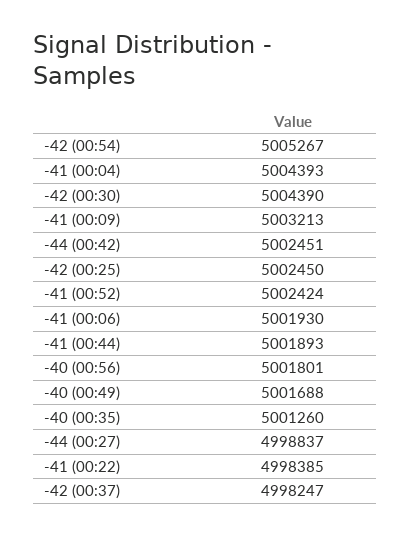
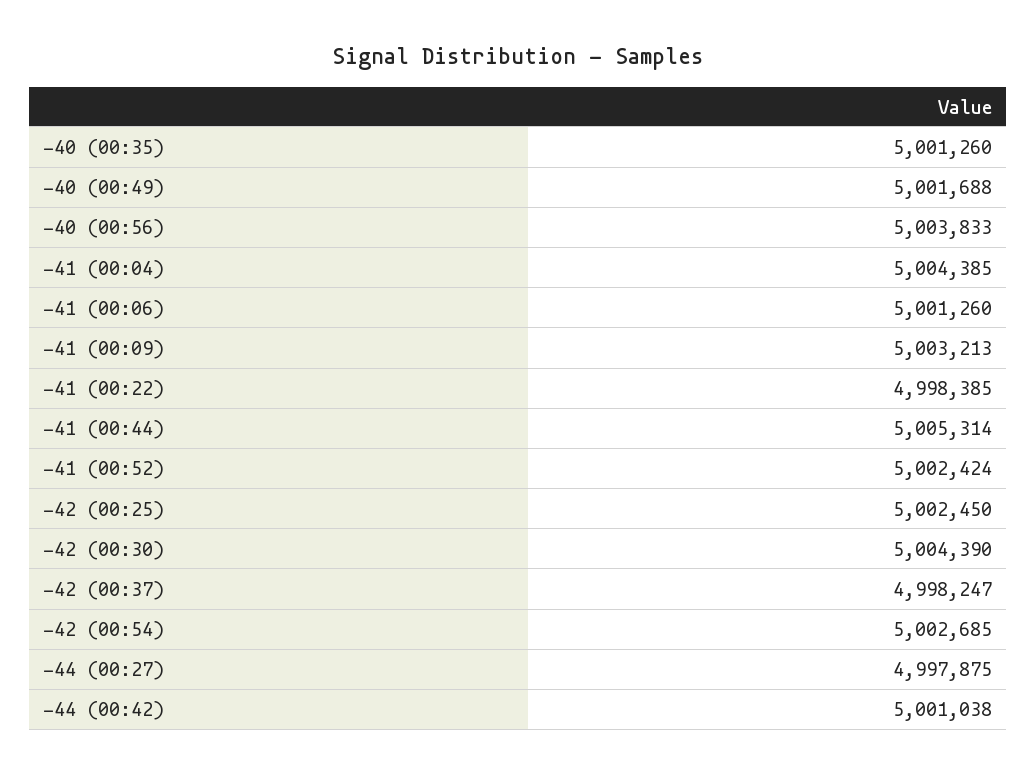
  {
-   "-42 (00:54)": 5005267,
+   "-42 (00:54)": 5002685,
-   "-41 (00:04)": 5004393,
+   "-41 (00:04)": 5004385,
    "-42 (00:30)": 5004390,
    "-41 (00:09)": 5003213,
-   "-44 (00:42)": 5002451,
+   "-44 (00:42)": 5001038,
    "-42 (00:25)": 5002450,
    "-41 (00:52)": 5002424,
-   "-41 (00:06)": 5001930,
+   "-41 (00:06)": 5001260,
-   "-41 (00:44)": 5001893,
+   "-41 (00:44)": 5005314,
-   "-40 (00:56)": 5001801,
+   "-40 (00:56)": 5003833,
    "-40 (00:49)": 5001688,
    "-40 (00:35)": 5001260,
-   "-44 (00:27)": 4998837,
+   "-44 (00:27)": 4997875,
    "-41 (00:22)": 4998385,
    "-42 (00:37)": 4998247
  }

